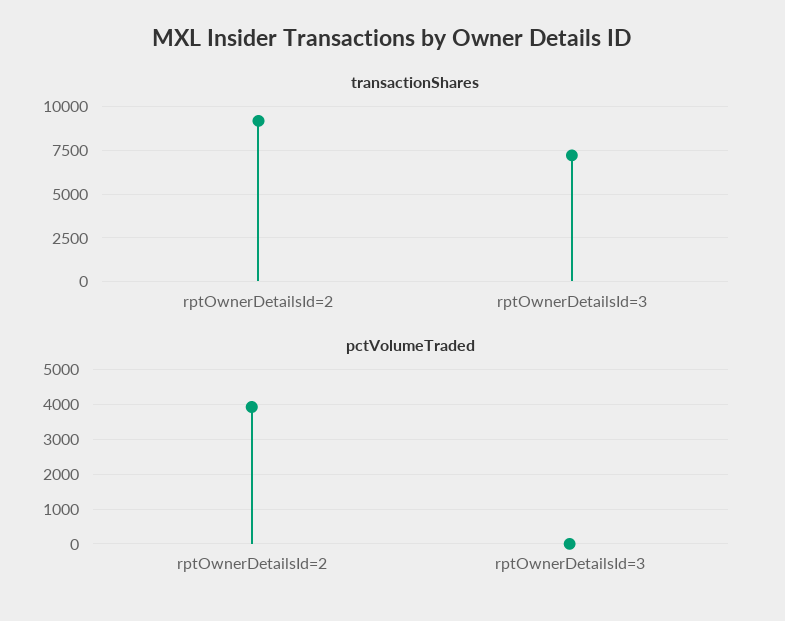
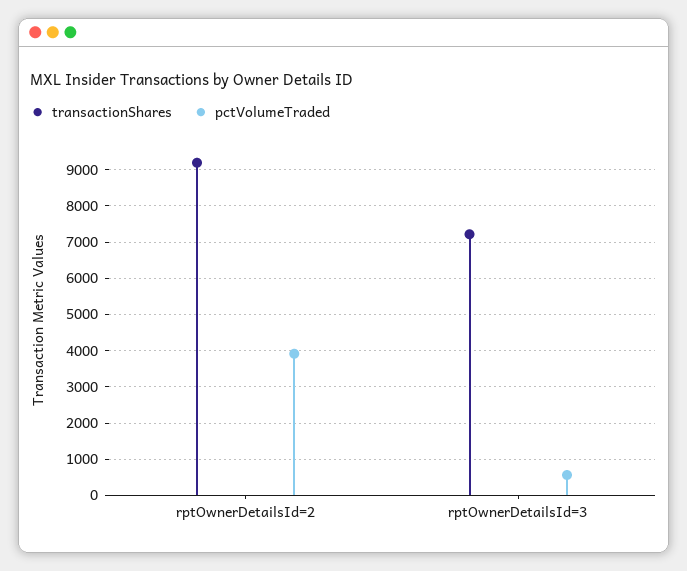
  {
    "transactionShares": {
      "rptOwnerDetailsId=2": 9200,
      "rptOwnerDetailsId=3": 7200
    },
    "pctVolumeTraded": {
      "rptOwnerDetailsId=2": 4000,
-     "rptOwnerDetailsId=3": 0
+     "rptOwnerDetailsId=3": 600
    }
  }

